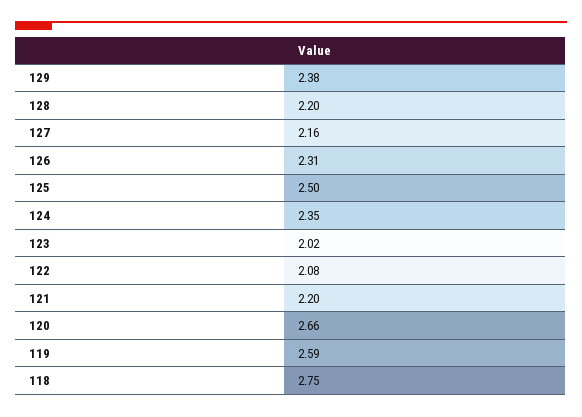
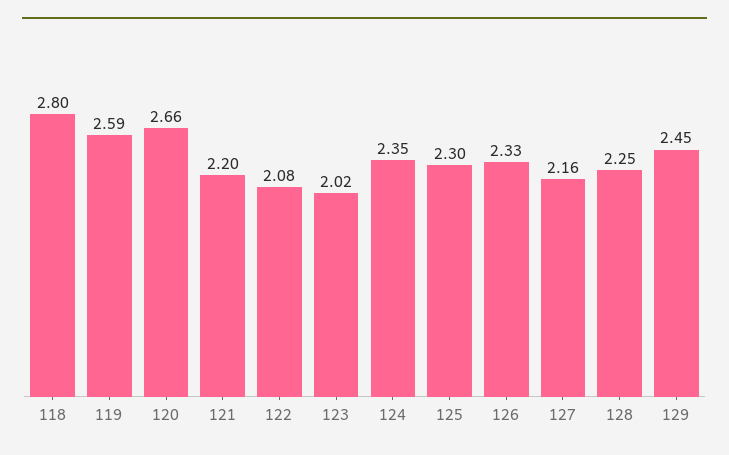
  {
-   "129": 2.38,
+   "129": 2.45,
-   "128": 2.2,
+   "128": 2.25,
    "127": 2.16,
-   "126": 2.31,
+   "126": 2.33,
-   "125": 2.5,
+   "125": 2.3,
    "124": 2.35,
    "123": 2.02,
    "122": 2.08,
    "121": 2.2,
    "120": 2.66,
    "119": 2.59,
-   "118": 2.75
+   "118": 2.8
  }

